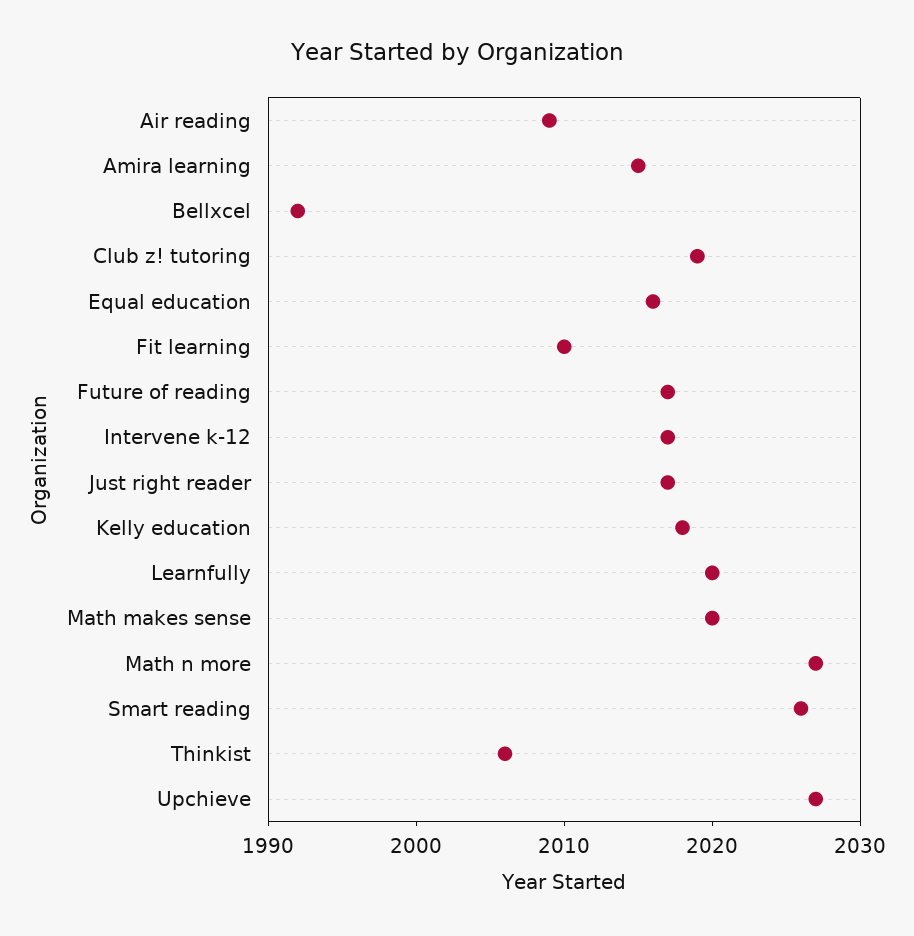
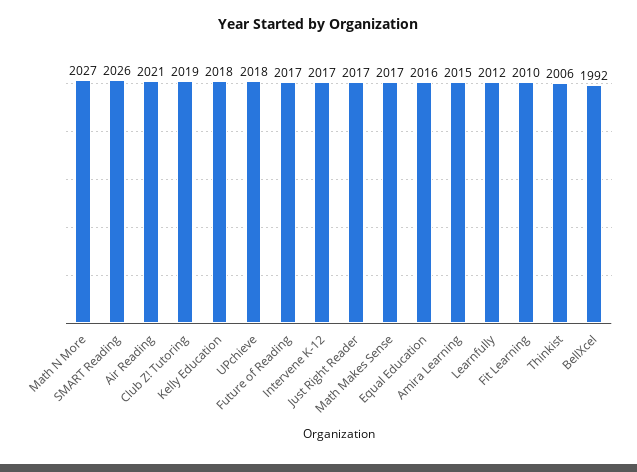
  {
-   "Air reading": 2009,
+   "Air reading": 2021,
    "Amira learning": 2015,
    "Bellxcel": 1992,
    "Club z! tutoring": 2019,
    "Equal education": 2016,
    "Fit learning": 2010,
    "Future of reading": 2017,
    "Intervene k-12": 2017,
    "Just right reader": 2017,
    "Kelly education": 2018,
-   "Learnfully": 2020,
+   "Learnfully": 2012,
-   "Math makes sense": 2020,
+   "Math makes sense": 2017,
    "Math n more": 2027,
    "Smart reading": 2026,
    "Thinkist": 2006,
-   "Upchieve": 2027
+   "Upchieve": 2018
  }

